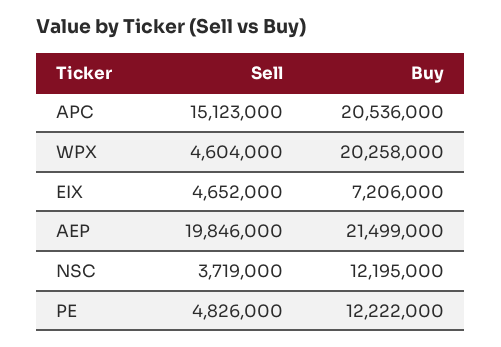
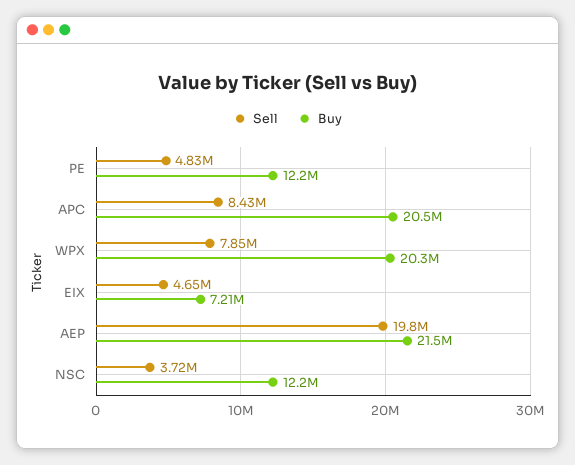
  {
    "Sell": {
-     "APC": 15123000,
+     "APC": 8430000,
-     "WPX": 4604000,
+     "WPX": 7850000,
      "EIX": 4652000,
      "AEP": 19846000,
      "NSC": 3719000,
      "PE": 4826000
    },
    "Buy": {
      "APC": 20536000,
      "WPX": 20258000,
      "EIX": 7206000,
      "AEP": 21499000,
      "NSC": 12195000,
      "PE": 12222000
    }
  }

